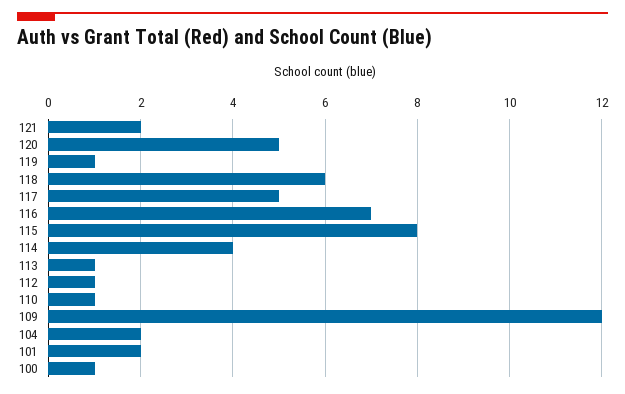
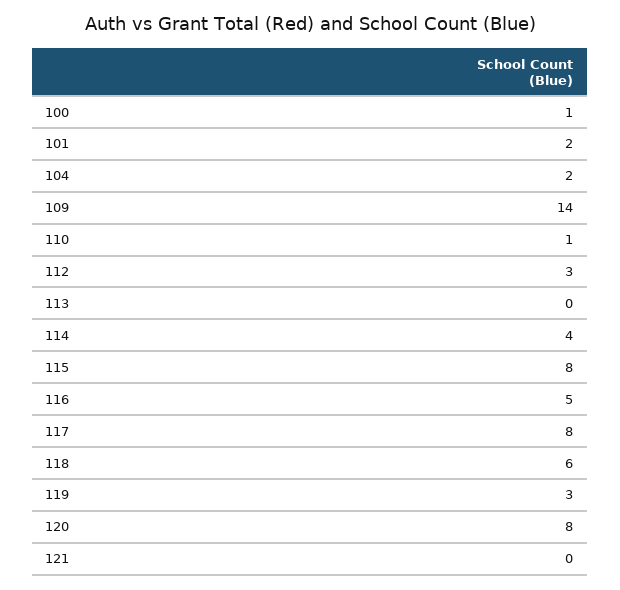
  {
-   "121": 2,
+   "121": 0,
-   "120": 5,
+   "120": 8,
-   "119": 1,
+   "119": 3,
    "118": 6,
-   "117": 5,
+   "117": 8,
-   "116": 7,
+   "116": 5,
    "115": 8,
    "114": 4,
-   "113": 1,
+   "113": 0,
-   "112": 1,
+   "112": 3,
    "110": 1,
-   "109": 12,
+   "109": 14,
    "104": 2,
    "101": 2,
    "100": 1
  }

